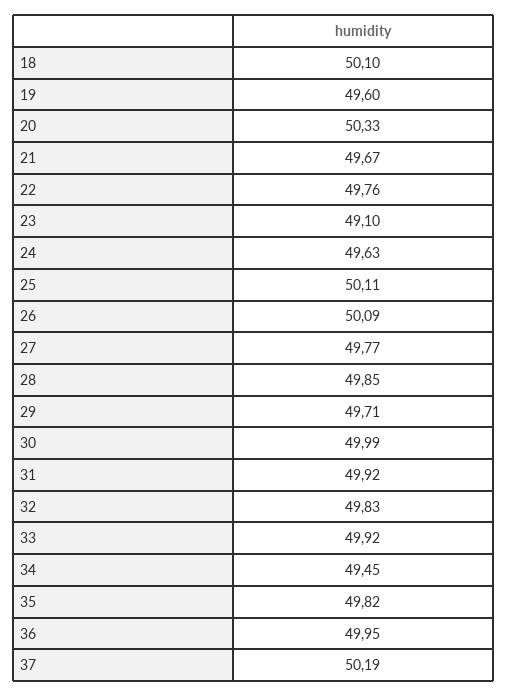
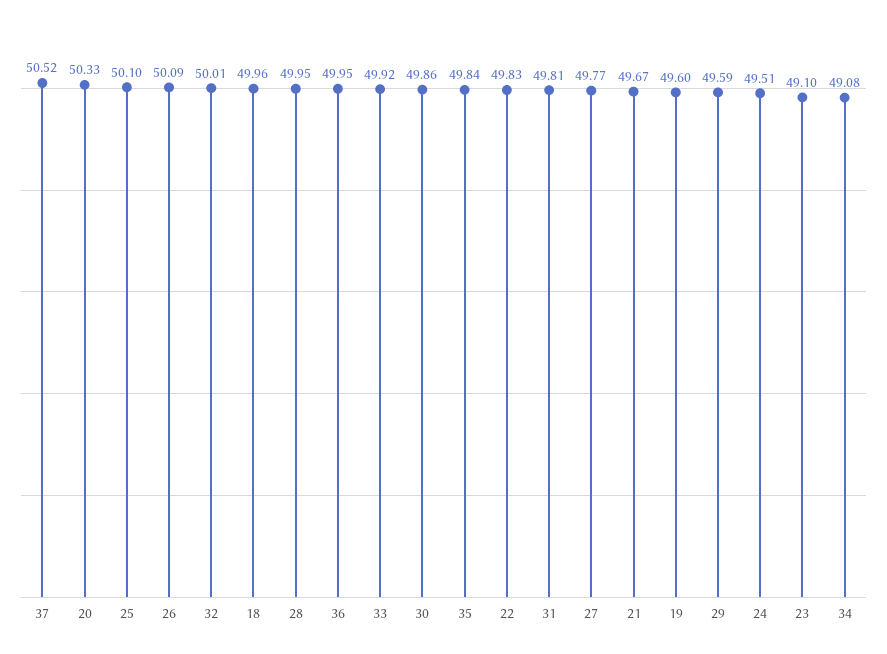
  {
-   "18": 50.1,
+   "18": 49.96,
    "19": 49.6,
    "20": 50.33,
    "21": 49.67,
-   "22": 49.76,
+   "22": 49.83,
    "23": 49.1,
-   "24": 49.63,
+   "24": 49.51,
-   "25": 50.11,
+   "25": 50.1,
    "26": 50.09,
    "27": 49.77,
-   "28": 49.85,
+   "28": 49.95,
-   "29": 49.71,
+   "29": 49.59,
-   "30": 49.99,
+   "30": 49.86,
-   "31": 49.92,
+   "31": 49.81,
-   "32": 49.83,
+   "32": 50.01,
    "33": 49.92,
-   "34": 49.45,
+   "34": 49.08,
-   "35": 49.82,
+   "35": 49.84,
    "36": 49.95,
-   "37": 50.19
+   "37": 50.52
  }

